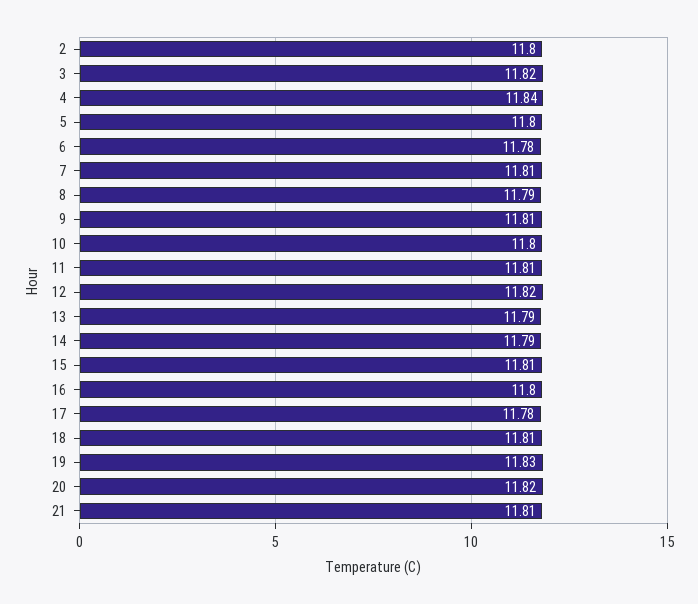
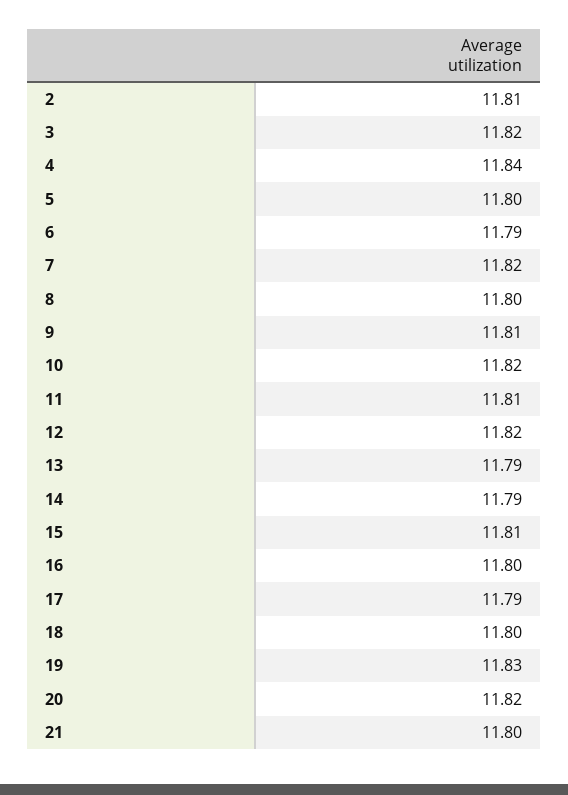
  {
-   "2": 11.8,
+   "2": 11.81,
    "3": 11.82,
    "4": 11.84,
    "5": 11.8,
-   "6": 11.78,
+   "6": 11.79,
-   "7": 11.81,
+   "7": 11.82,
-   "8": 11.79,
+   "8": 11.8,
    "9": 11.81,
-   "10": 11.8,
+   "10": 11.82,
    "11": 11.81,
    "12": 11.82,
    "13": 11.79,
    "14": 11.79,
    "15": 11.81,
    "16": 11.8,
-   "17": 11.78,
+   "17": 11.79,
-   "18": 11.81,
+   "18": 11.8,
    "19": 11.83,
    "20": 11.82,
-   "21": 11.81
+   "21": 11.8
  }

